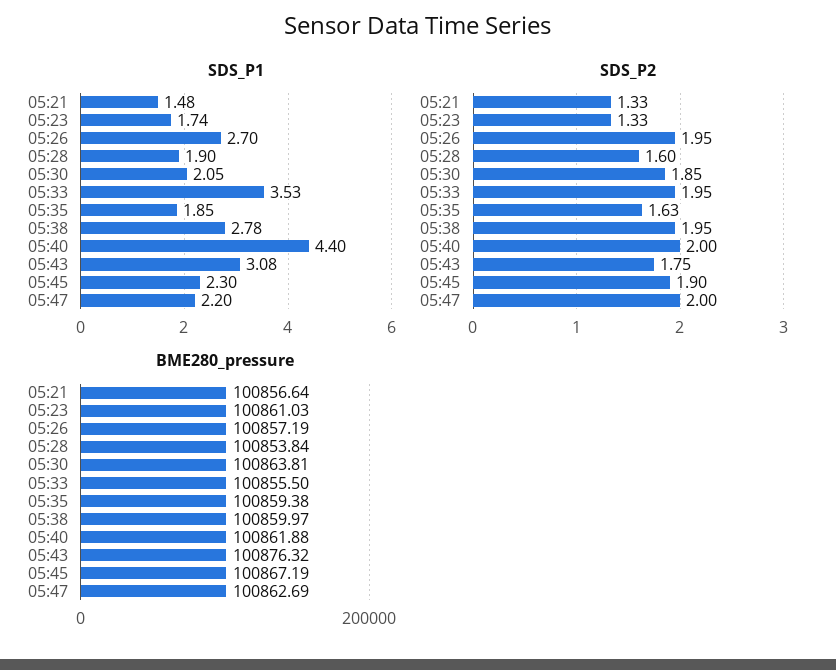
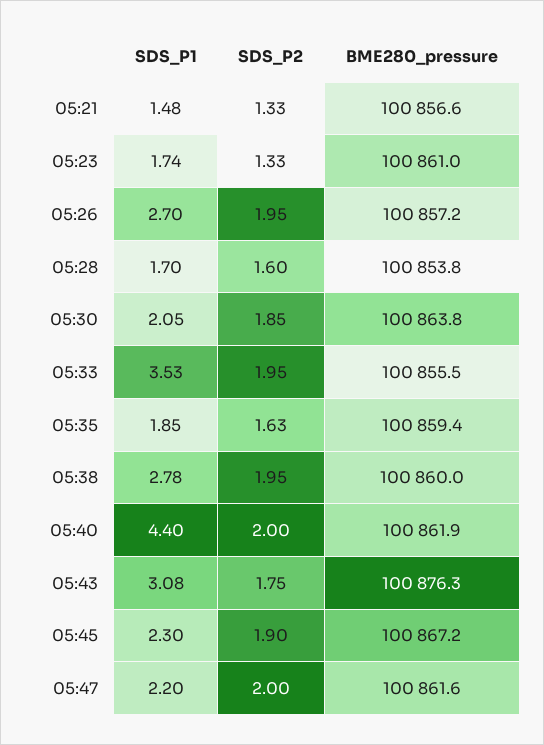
  {
    "SDS_P1": {
      "05:21": 1.48,
      "05:23": 1.74,
      "05:26": 2.7,
-     "05:28": 1.9,
+     "05:28": 1.7,
      "05:30": 2.05,
      "05:33": 3.53,
      "05:35": 1.85,
      "05:38": 2.78,
      "05:40": 4.4,
      "05:43": 3.08,
      "05:45": 2.3,
      "05:47": 2.2
    },
    "SDS_P2": {
      "05:21": 1.33,
      "05:23": 1.33,
      "05:26": 1.95,
      "05:28": 1.6,
      "05:30": 1.85,
      "05:33": 1.95,
      "05:35": 1.63,
      "05:38": 1.95,
      "05:40": 2,
      "05:43": 1.75,
      "05:45": 1.9,
      "05:47": 2
    },
    "BME280_pressure": {
      "05:21": 100856.64,
      "05:23": 100861.03,
      "05:26": 100857.19,
      "05:28": 100853.84,
      "05:30": 100863.81,
      "05:33": 100855.5,
      "05:35": 100859.38,
      "05:38": 100859.97,
      "05:40": 100861.88,
      "05:43": 100876.32,
      "05:45": 100867.19,
-     "05:47": 100862.69
+     "05:47": 100861.6
    }
  }

